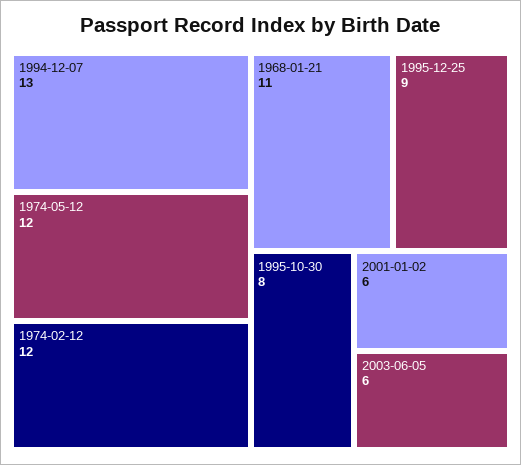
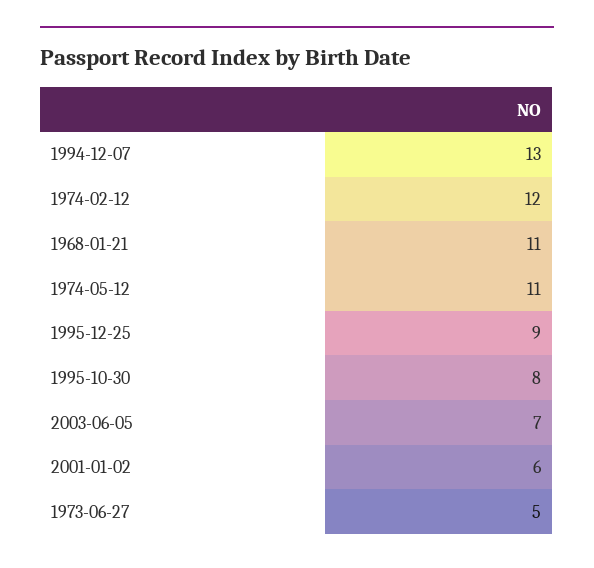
  {
    "1994-12-07": 13,
-   "1974-05-12": 12,
+   "1974-05-12": 11,
    "1974-02-12": 12,
    "1968-01-21": 11,
    "1995-12-25": 9,
    "1995-10-30": 8,
    "2001-01-02": 6,
-   "2003-06-05": 6
+   "2003-06-05": 7,
+   "1973-06-27": 5
  }

